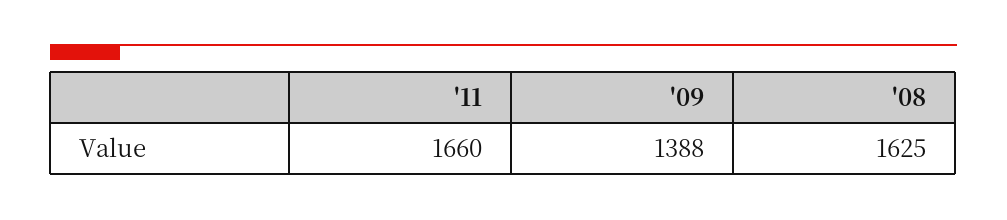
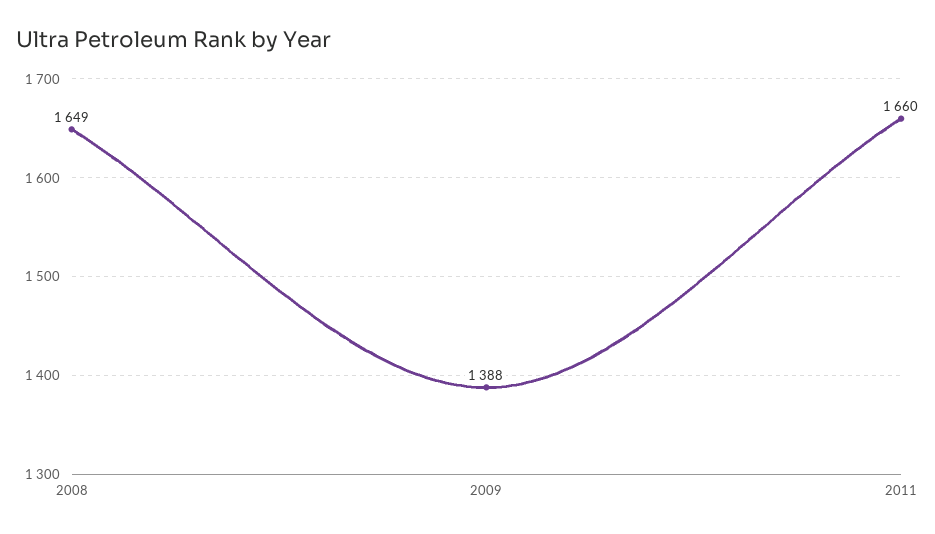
  {
    "'11": 1660,
    "'09": 1388,
-   "'08": 1625
+   "'08": 1649
  }

